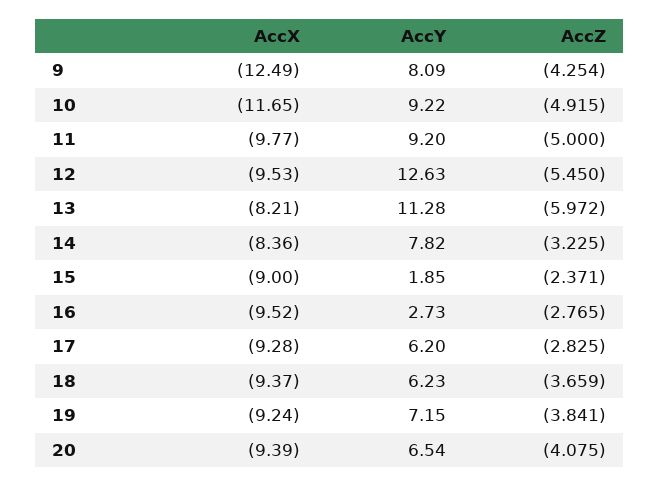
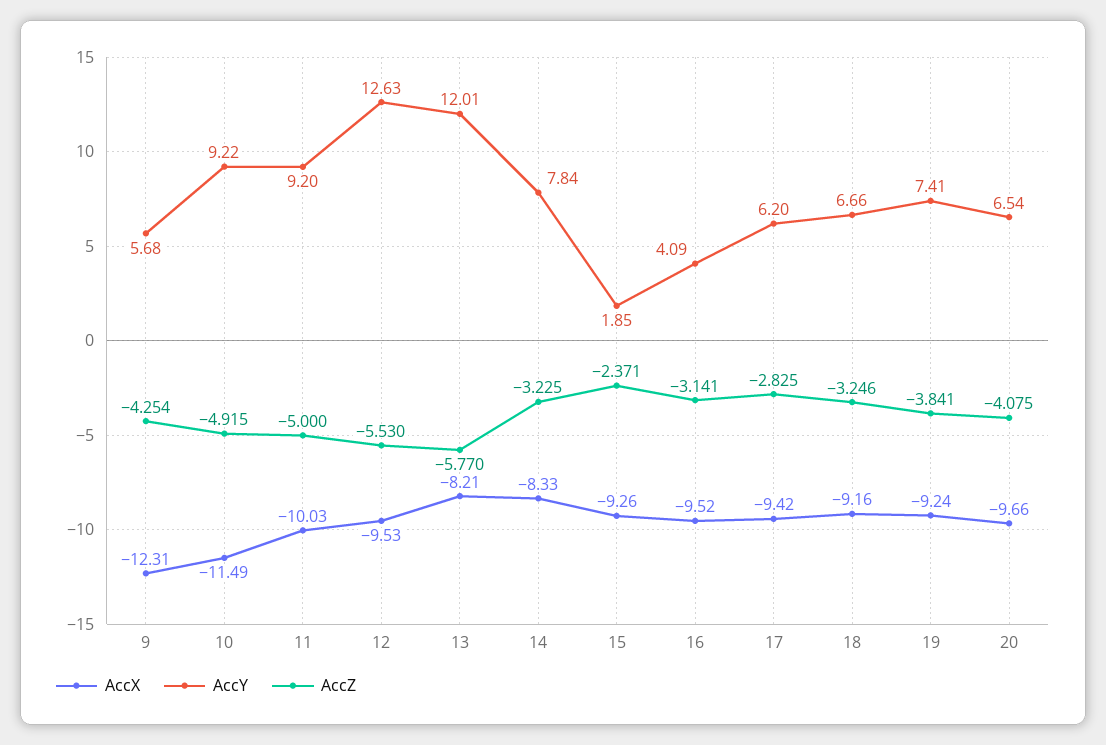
  {
    "AccX": {
-     "9": -12.49,
+     "9": -12.31,
-     "10": -11.65,
+     "10": -11.49,
-     "11": -9.77,
+     "11": -10.03,
      "12": -9.53,
      "13": -8.21,
-     "14": -8.36,
+     "14": -8.33,
-     "15": -9,
+     "15": -9.26,
      "16": -9.52,
-     "17": -9.28,
+     "17": -9.42,
-     "18": -9.37,
+     "18": -9.16,
      "19": -9.24,
-     "20": -9.39
+     "20": -9.66
    },
    "AccY": {
-     "9": 8.09,
+     "9": 5.68,
      "10": 9.22,
      "11": 9.2,
      "12": 12.63,
-     "13": 11.28,
+     "13": 12.01,
-     "14": 7.82,
+     "14": 7.84,
      "15": 1.85,
-     "16": 2.73,
+     "16": 4.09,
      "17": 6.2,
-     "18": 6.23,
+     "18": 6.66,
-     "19": 7.15,
+     "19": 7.41,
      "20": 6.54
    },
    "AccZ": {
      "9": -4.254,
      "10": -4.915,
      "11": -5,
-     "12": -5.45,
+     "12": -5.53,
-     "13": -5.972,
+     "13": -5.77,
      "14": -3.225,
      "15": -2.371,
-     "16": -2.765,
+     "16": -3.141,
      "17": -2.825,
-     "18": -3.659,
+     "18": -3.246,
      "19": -3.841,
      "20": -4.075
    }
  }

